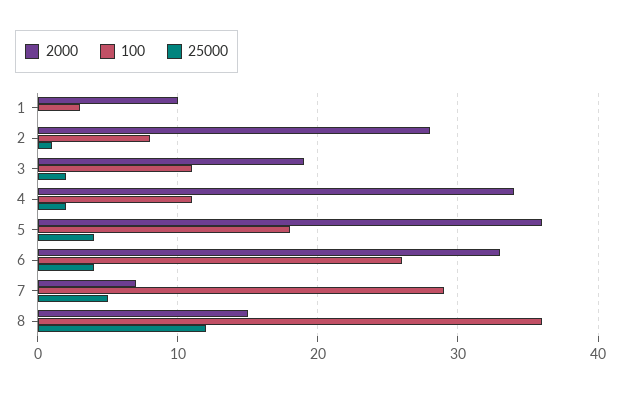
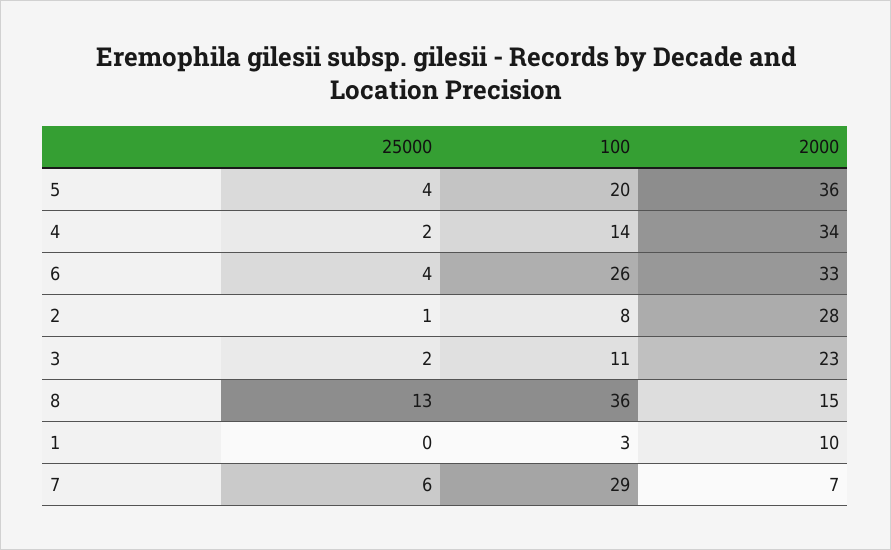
  {
    "2000": {
      "1": 10,
      "2": 28,
-     "3": 19,
+     "3": 23,
      "4": 34,
      "5": 36,
      "6": 33,
      "7": 7,
      "8": 15
    },
    "100": {
      "1": 3,
      "2": 8,
      "3": 11,
-     "4": 11,
+     "4": 14,
-     "5": 18,
+     "5": 20,
      "6": 26,
      "7": 29,
      "8": 36
    },
    "25000": {
      "1": 0,
      "2": 1,
      "3": 2,
      "4": 2,
      "5": 4,
      "6": 4,
-     "7": 5,
+     "7": 6,
-     "8": 12
+     "8": 13
    }
  }

